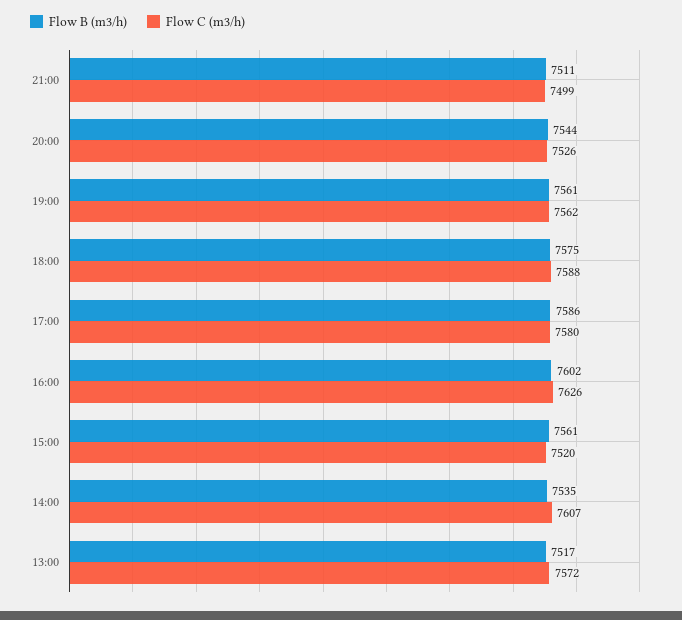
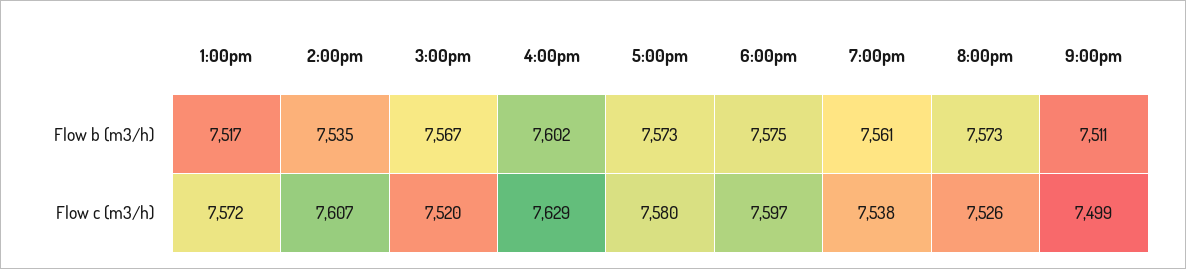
  {
    "Flow B (m3/h)": {
      "21:00": 7511,
-     "20:00": 7544,
+     "20:00": 7573,
      "19:00": 7561,
      "18:00": 7575,
-     "17:00": 7586,
+     "17:00": 7573,
      "16:00": 7602,
-     "15:00": 7561,
+     "15:00": 7567,
      "14:00": 7535,
      "13:00": 7517
    },
    "Flow C (m3/h)": {
      "21:00": 7499,
      "20:00": 7526,
-     "19:00": 7562,
+     "19:00": 7538,
-     "18:00": 7588,
+     "18:00": 7597,
      "17:00": 7580,
-     "16:00": 7626,
+     "16:00": 7629,
      "15:00": 7520,
      "14:00": 7607,
      "13:00": 7572
    }
  }

